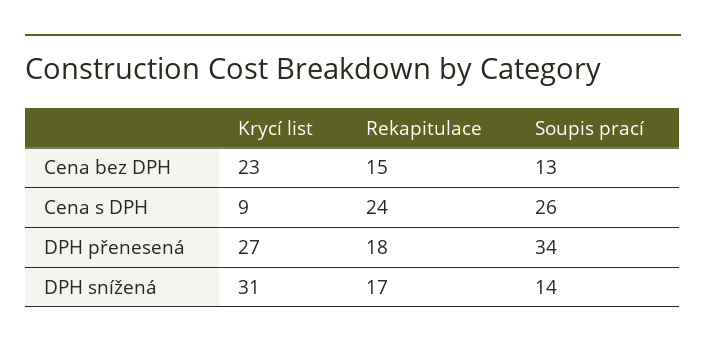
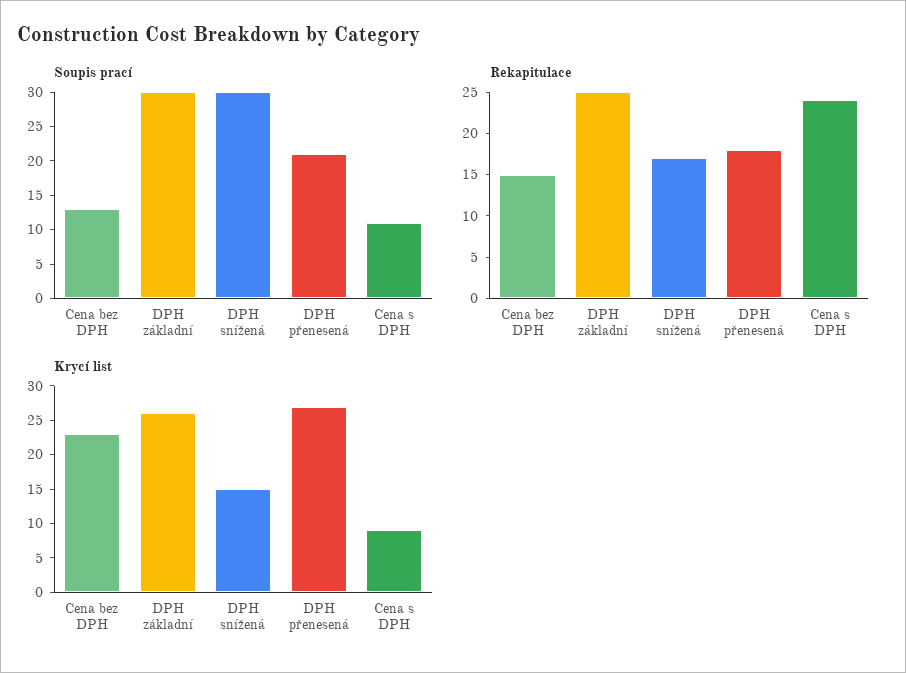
  {
    "Krycí list": {
      "Cena bez DPH": 23,
      "Cena s DPH": 9,
      "DPH přenesená": 27,
-     "DPH snížená": 31
+     "DPH snížená": 15,
+     "DPH základní": 25
    },
    "Rekapitulace": {
      "Cena bez DPH": 15,
      "Cena s DPH": 24,
      "DPH přenesená": 18,
-     "DPH snížená": 17
+     "DPH snížená": 17,
+     "DPH základní": 25
    },
    "Soupis prací": {
      "Cena bez DPH": 13,
-     "Cena s DPH": 26,
+     "Cena s DPH": 10,
-     "DPH přenesená": 34,
+     "DPH přenesená": 20,
-     "DPH snížená": 14
+     "DPH snížená": 30,
+     "DPH základní": 30
    }
  }

